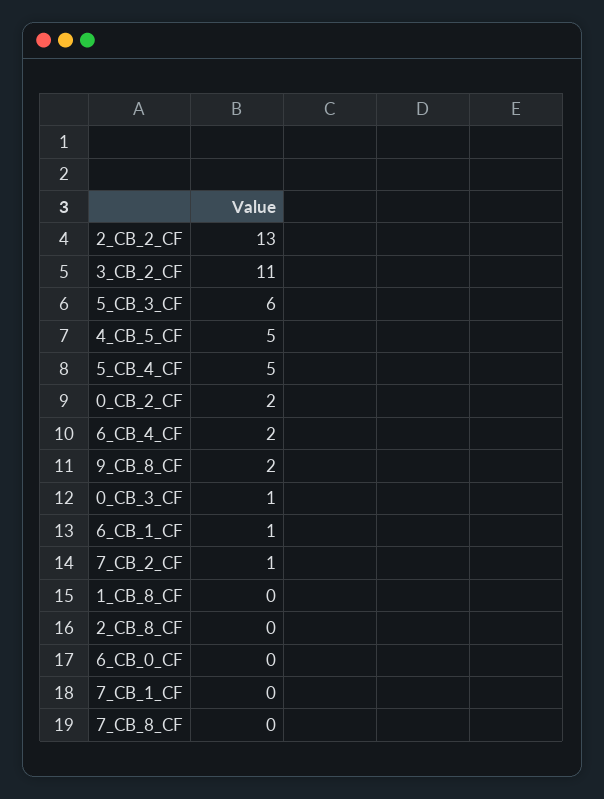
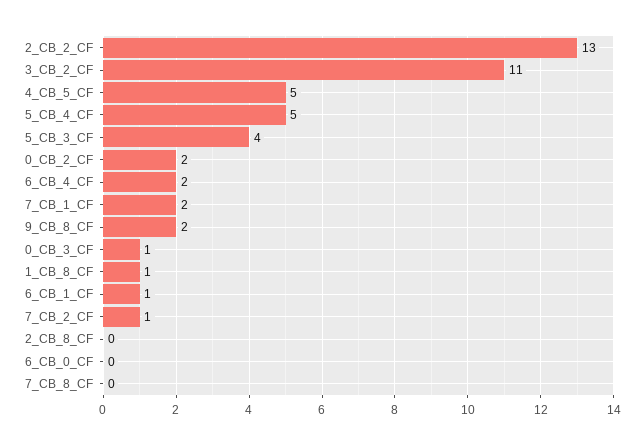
  {
    "2_CB_2_CF": 13,
    "3_CB_2_CF": 11,
-   "5_CB_3_CF": 6,
+   "5_CB_3_CF": 4,
    "4_CB_5_CF": 5,
    "5_CB_4_CF": 5,
    "0_CB_2_CF": 2,
    "6_CB_4_CF": 2,
    "9_CB_8_CF": 2,
    "0_CB_3_CF": 1,
    "6_CB_1_CF": 1,
    "7_CB_2_CF": 1,
-   "1_CB_8_CF": 0,
+   "1_CB_8_CF": 1,
    "2_CB_8_CF": 0,
    "6_CB_0_CF": 0,
-   "7_CB_1_CF": 0,
+   "7_CB_1_CF": 2,
    "7_CB_8_CF": 0
  }

